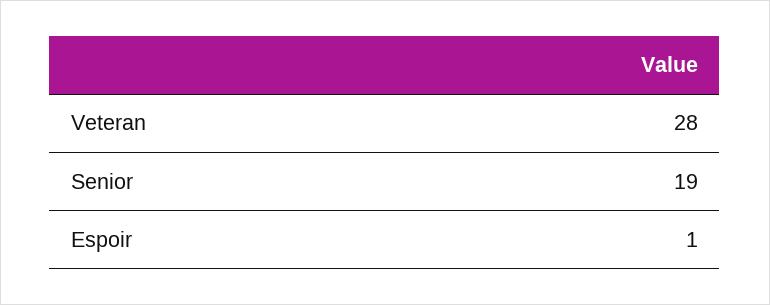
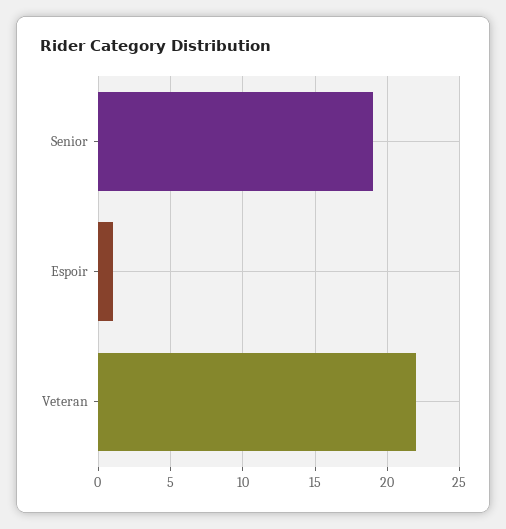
  {
-   "Veteran": 28,
+   "Veteran": 22,
    "Senior": 19,
    "Espoir": 1
  }

